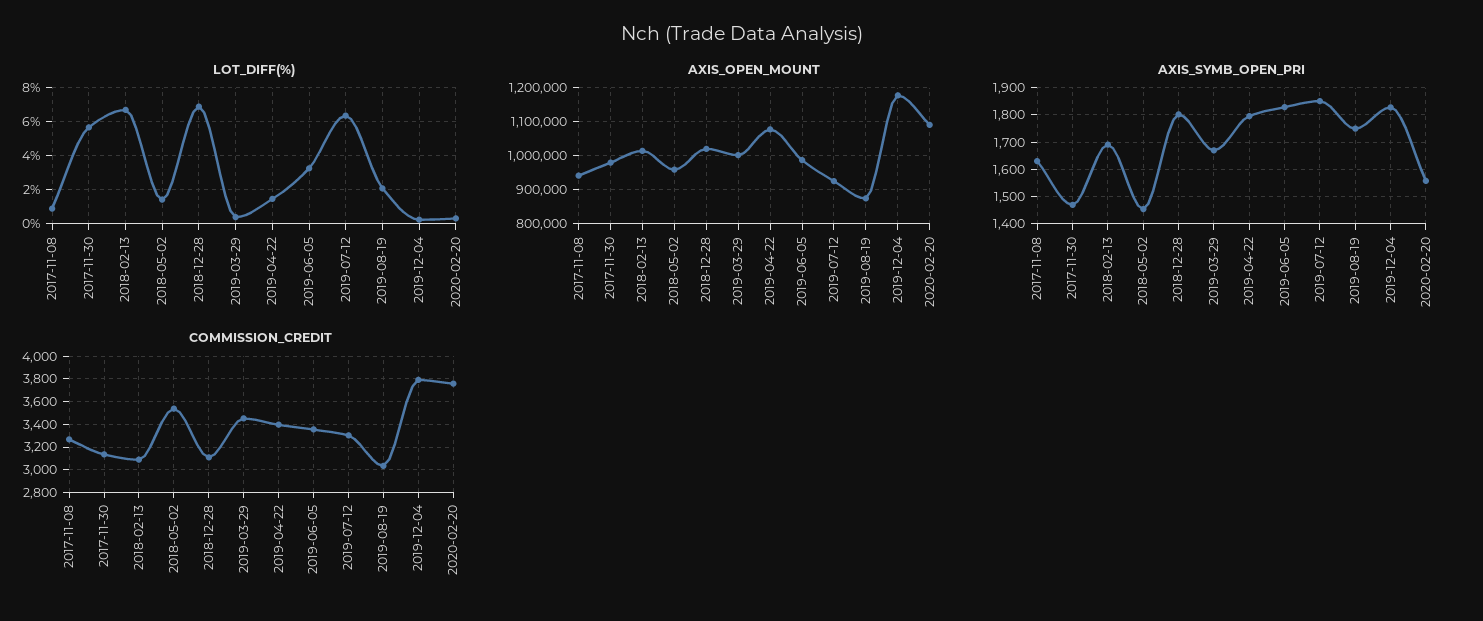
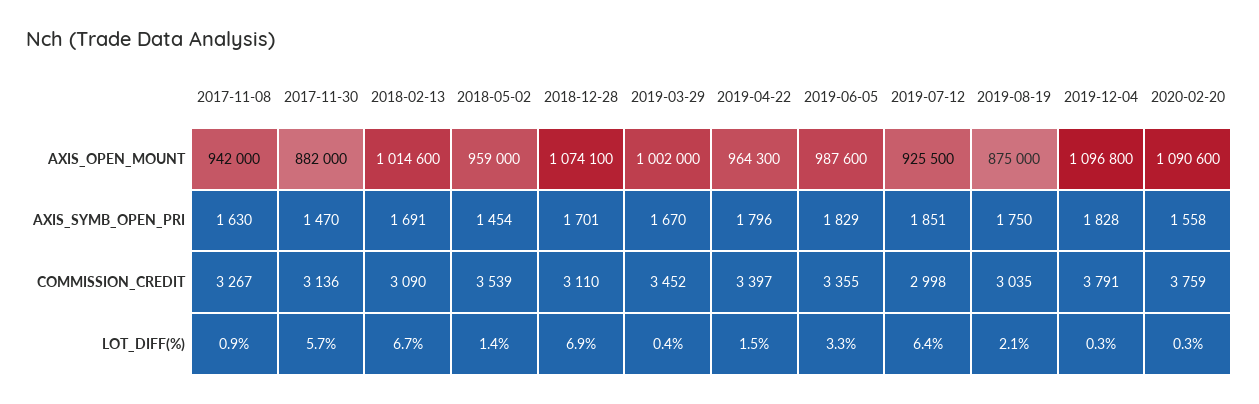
  {
    "LOT_DIFF(%)": {
      "2017-11-08": 0.9,
      "2017-11-30": 5.7,
      "2018-02-13": 6.7,
      "2018-05-02": 1.4,
      "2018-12-28": 6.9,
      "2019-03-29": 0.4,
      "2019-04-22": 1.5,
      "2019-06-05": 3.3,
      "2019-07-12": 6.4,
      "2019-08-19": 2.1,
      "2019-12-04": 0.3,
      "2020-02-20": 0.3
    },
    "AXIS_OPEN_MOUNT": {
      "2017-11-08": 942000,
-     "2017-11-30": 980000,
+     "2017-11-30": 882000,
      "2018-02-13": 1014600,
      "2018-05-02": 959000,
-     "2018-12-28": 1020000,
+     "2018-12-28": 1074100,
      "2019-03-29": 1002000,
-     "2019-04-22": 1080000,
+     "2019-04-22": 964300,
      "2019-06-05": 987600,
      "2019-07-12": 925500,
      "2019-08-19": 875000,
-     "2019-12-04": 1180000,
+     "2019-12-04": 1096800,
      "2020-02-20": 1090600
    },
    "AXIS_SYMB_OPEN_PRI": {
      "2017-11-08": 1630,
      "2017-11-30": 1470,
      "2018-02-13": 1691,
      "2018-05-02": 1454,
-     "2018-12-28": 1800,
+     "2018-12-28": 1701,
      "2019-03-29": 1670,
      "2019-04-22": 1796,
      "2019-06-05": 1829,
      "2019-07-12": 1851,
      "2019-08-19": 1750,
      "2019-12-04": 1828,
      "2020-02-20": 1558
    },
    "COMMISSION_CREDIT": {
      "2017-11-08": 3267,
      "2017-11-30": 3136,
      "2018-02-13": 3090,
      "2018-05-02": 3539,
      "2018-12-28": 3110,
      "2019-03-29": 3452,
      "2019-04-22": 3397,
      "2019-06-05": 3355,
-     "2019-07-12": 3300,
+     "2019-07-12": 2998,
      "2019-08-19": 3035,
      "2019-12-04": 3791,
      "2020-02-20": 3759
    }
  }

